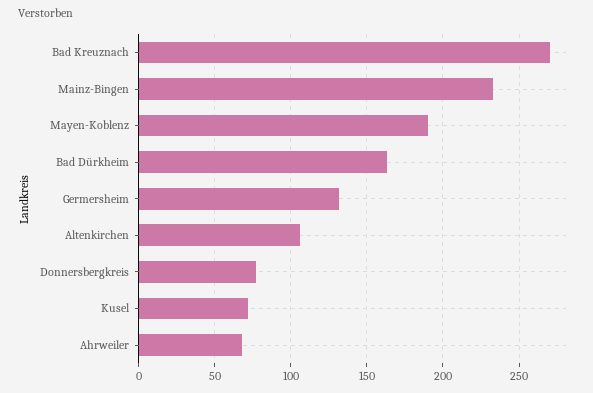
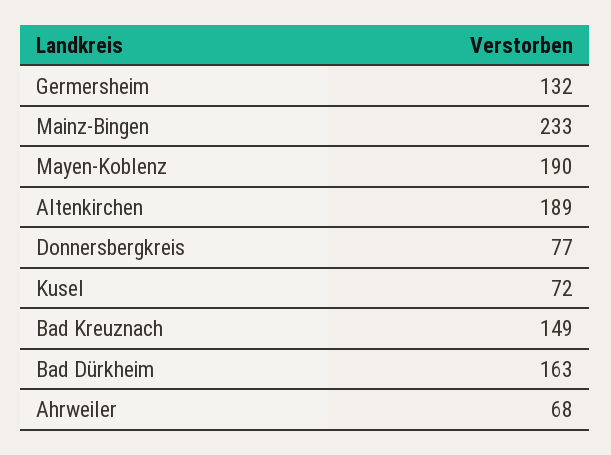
  {
-   "Bad Kreuznach": 270,
+   "Bad Kreuznach": 149,
    "Mainz-Bingen": 233,
    "Mayen-Koblenz": 190,
    "Bad Dürkheim": 163,
    "Germersheim": 132,
-   "Altenkirchen": 105,
+   "Altenkirchen": 189,
    "Donnersbergkreis": 77,
    "Kusel": 72,
    "Ahrweiler": 68
  }

